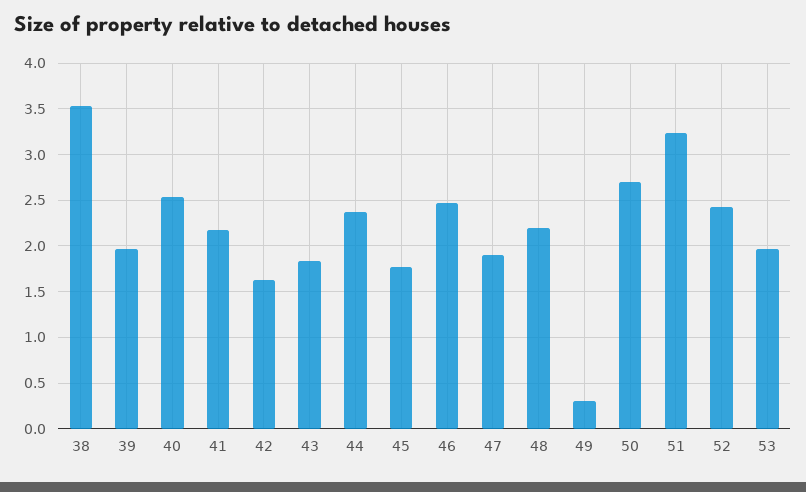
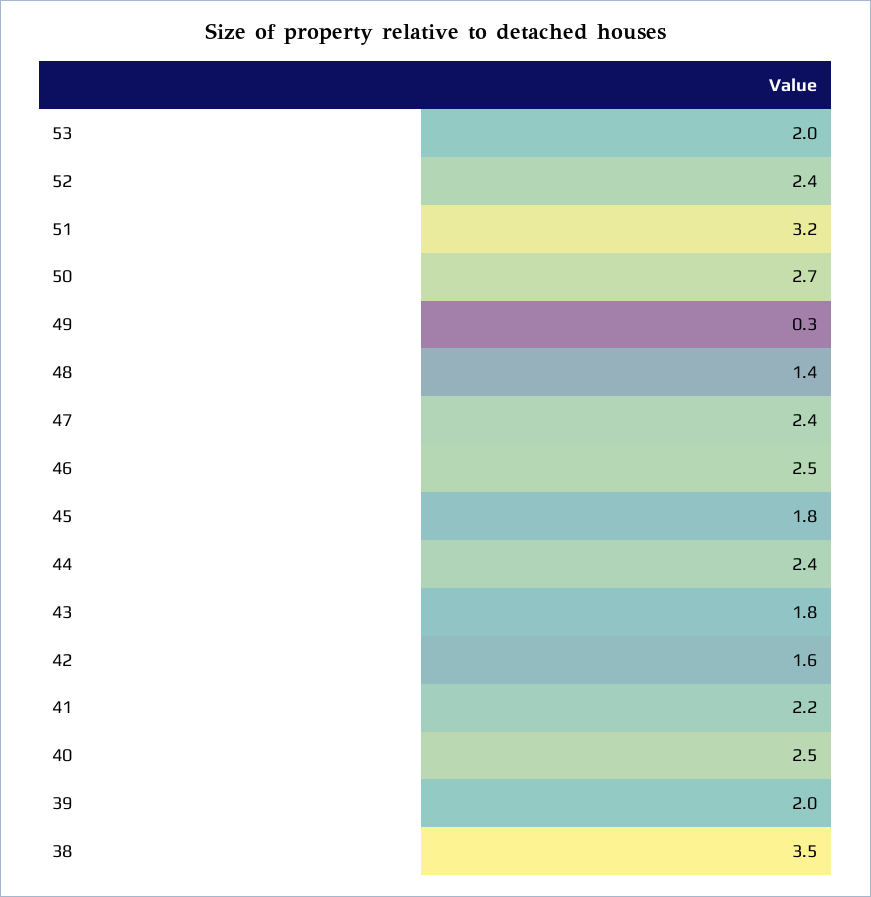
  {
    "38": 3.5,
    "39": 2,
    "40": 2.5,
    "41": 2.2,
    "42": 1.6,
    "43": 1.8,
    "44": 2.4,
    "45": 1.8,
    "46": 2.5,
-   "47": 1.9,
+   "47": 2.4,
-   "48": 2.2,
+   "48": 1.4,
    "49": 0.3,
    "50": 2.7,
    "51": 3.2,
    "52": 2.4,
    "53": 2
  }

